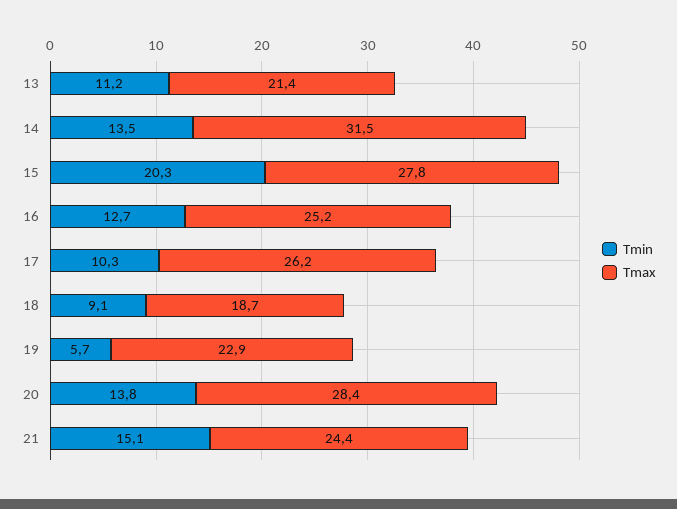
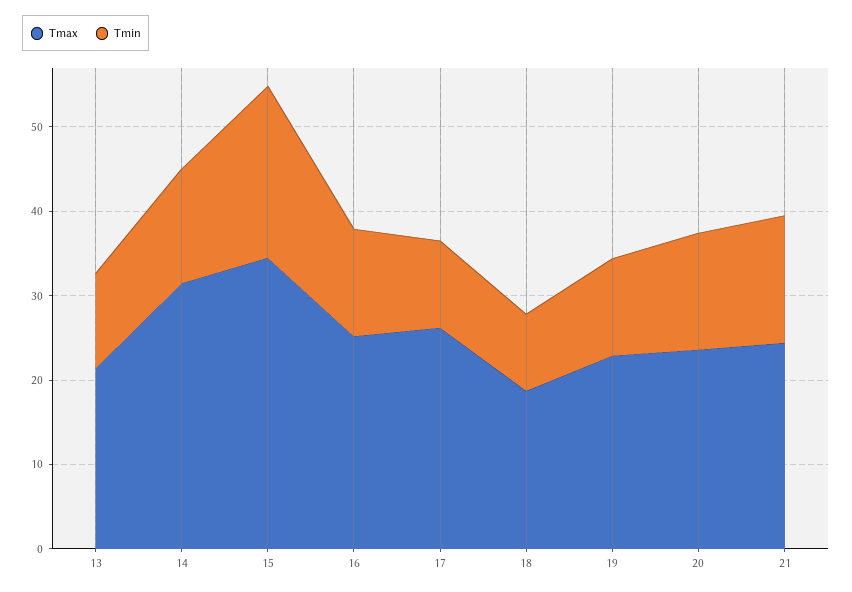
  {
    "Tmin": {
      "13": 11.2,
      "14": 13.5,
      "15": 20.3,
      "16": 12.7,
      "17": 10.3,
      "18": 9.1,
-     "19": 5.7,
+     "19": 12,
      "20": 13.8,
      "21": 15.1
    },
    "Tmax": {
      "13": 21.4,
      "14": 31.5,
-     "15": 27.8,
+     "15": 34,
      "16": 25.2,
      "17": 26.2,
      "18": 18.7,
      "19": 22.9,
-     "20": 28.4,
+     "20": 24,
      "21": 24.4
    }
  }

